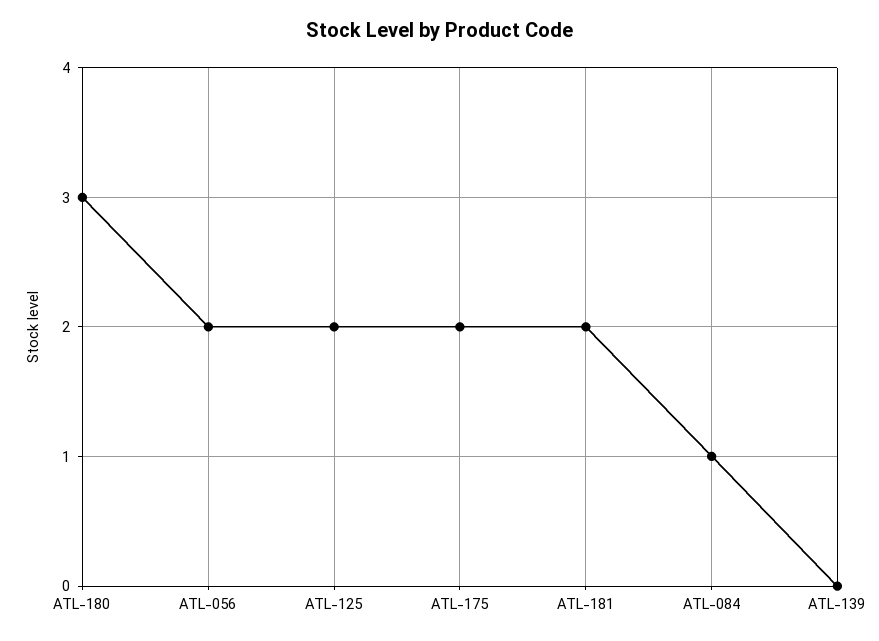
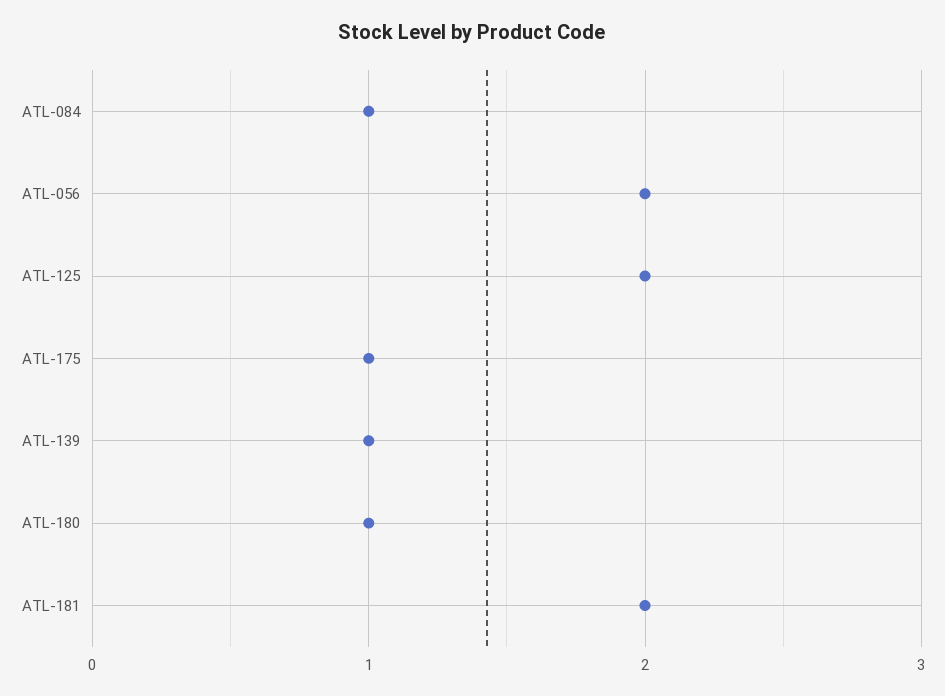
  {
-   "ATL-180": 3,
+   "ATL-180": 1,
    "ATL-056": 2,
    "ATL-125": 2,
-   "ATL-175": 2,
+   "ATL-175": 1,
    "ATL-181": 2,
    "ATL-084": 1,
-   "ATL-139": 0
+   "ATL-139": 1
  }

